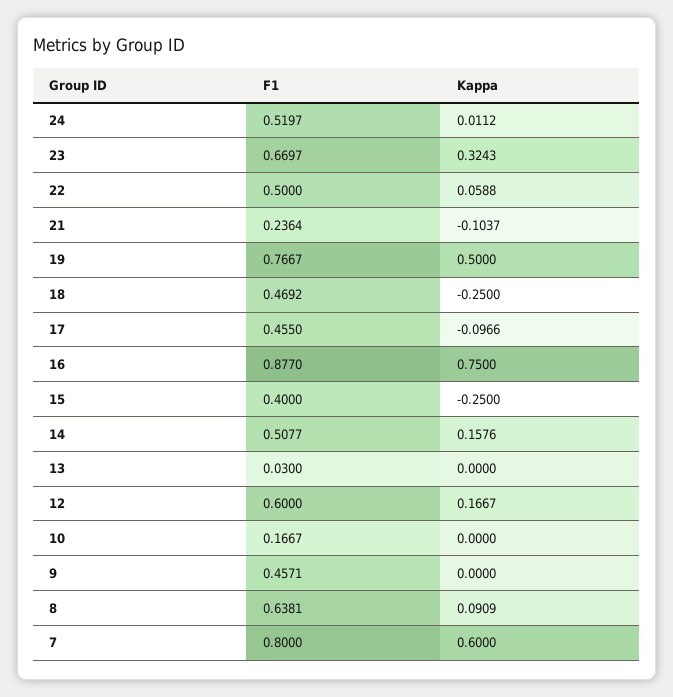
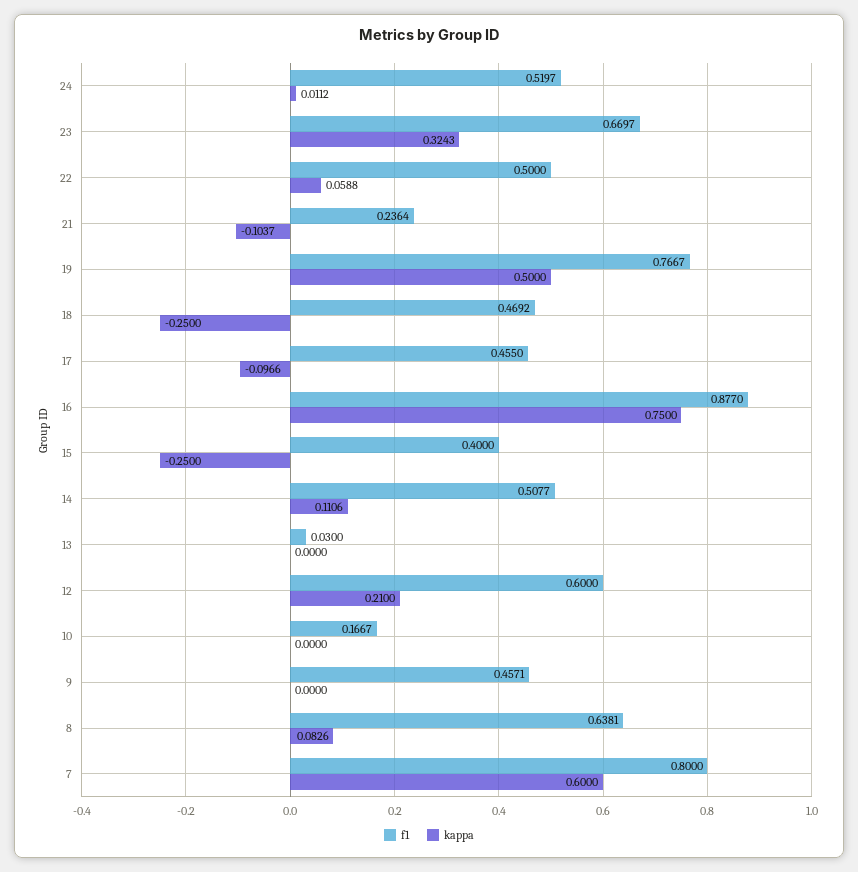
  {
    "F1": {
      "24": 0.5197,
      "23": 0.6697,
      "22": 0.5,
      "21": 0.2364,
      "19": 0.7667,
      "18": 0.4692,
      "17": 0.455,
      "16": 0.877,
      "15": 0.4,
      "14": 0.5077,
      "13": 0.03,
      "12": 0.6,
      "10": 0.1667,
      "9": 0.4571,
      "8": 0.6381,
      "7": 0.8
    },
    "Kappa": {
      "24": 0.0112,
      "23": 0.3243,
      "22": 0.0588,
      "21": -0.1037,
      "19": 0.5,
      "18": -0.25,
      "17": -0.0966,
      "16": 0.75,
      "15": -0.25,
-     "14": 0.1576,
+     "14": 0.1106,
      "13": 0,
-     "12": 0.1667,
+     "12": 0.21,
      "10": 0,
      "9": 0,
-     "8": 0.0909,
+     "8": 0.0826,
      "7": 0.6
    }
  }

